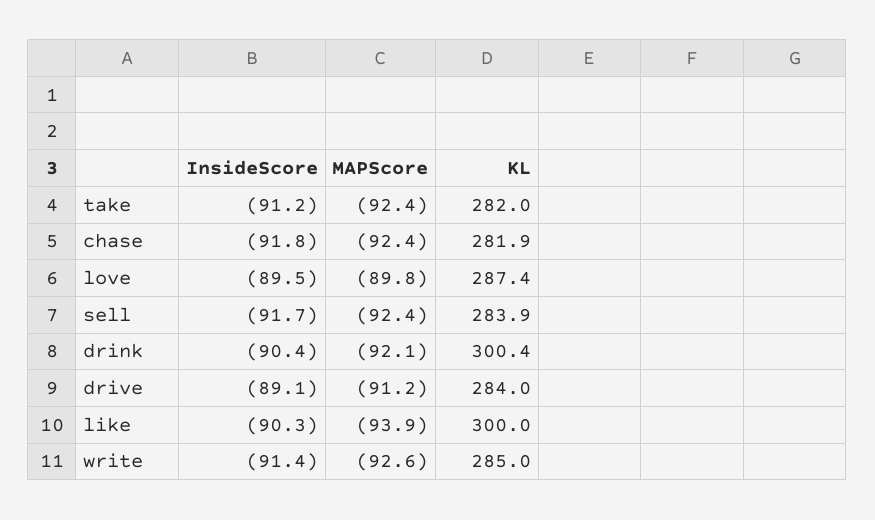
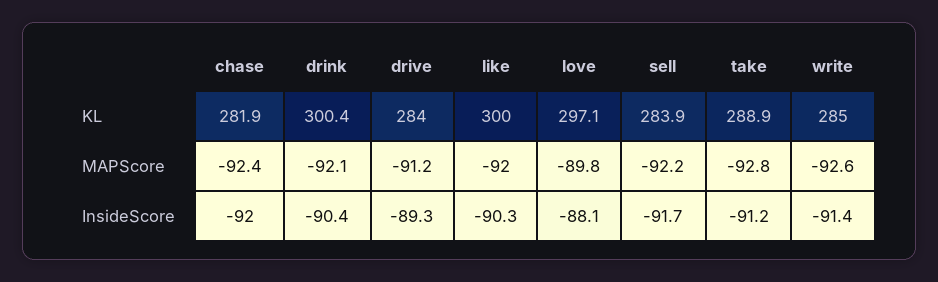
  {
    "InsideScore": {
      "take": -91.2,
-     "chase": -91.8,
+     "chase": -92,
-     "love": -89.5,
+     "love": -88.1,
      "sell": -91.7,
      "drink": -90.4,
-     "drive": -89.1,
+     "drive": -89.3,
      "like": -90.3,
      "write": -91.4
    },
    "MAPScore": {
-     "take": -92.4,
+     "take": -92.8,
      "chase": -92.4,
      "love": -89.8,
-     "sell": -92.4,
+     "sell": -92.2,
      "drink": -92.1,
      "drive": -91.2,
-     "like": -93.9,
+     "like": -92,
      "write": -92.6
    },
    "KL": {
-     "take": 282,
+     "take": 288.9,
      "chase": 281.9,
-     "love": 287.4,
+     "love": 297.1,
      "sell": 283.9,
      "drink": 300.4,
      "drive": 284,
      "like": 300,
      "write": 285
    }
  }

